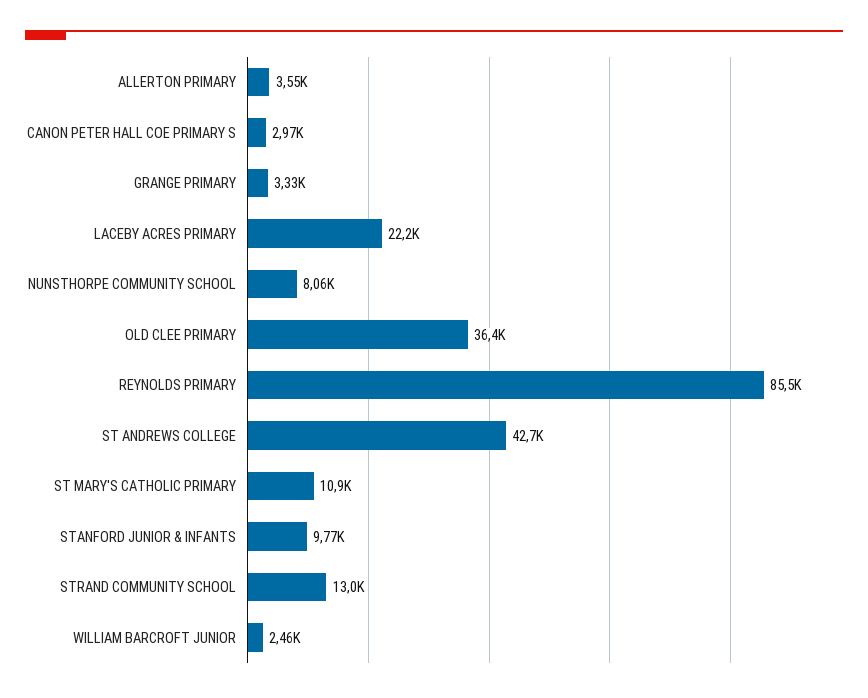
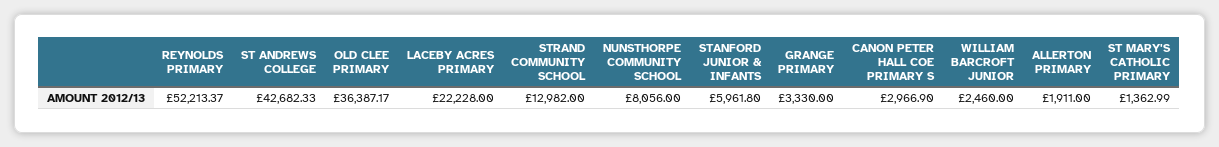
  {
-   "ALLERTON PRIMARY": 3550,
+   "ALLERTON PRIMARY": 1911,
    "CANON PETER HALL COE PRIMARY S": 2966.9,
    "GRANGE PRIMARY": 3330,
    "LACEBY ACRES PRIMARY": 22228,
    "NUNSTHORPE COMMUNITY SCHOOL": 8056,
    "OLD CLEE PRIMARY": 36387.17,
-   "REYNOLDS PRIMARY": 85500,
+   "REYNOLDS PRIMARY": 52213.37,
    "ST ANDREWS COLLEGE": 42682.33,
-   "ST MARY'S CATHOLIC PRIMARY": 10900,
+   "ST MARY'S CATHOLIC PRIMARY": 1362.99,
-   "STANFORD JUNIOR & INFANTS": 9770,
+   "STANFORD JUNIOR & INFANTS": 5961.8,
    "STRAND COMMUNITY SCHOOL": 12982,
    "WILLIAM BARCROFT JUNIOR": 2460
  }

